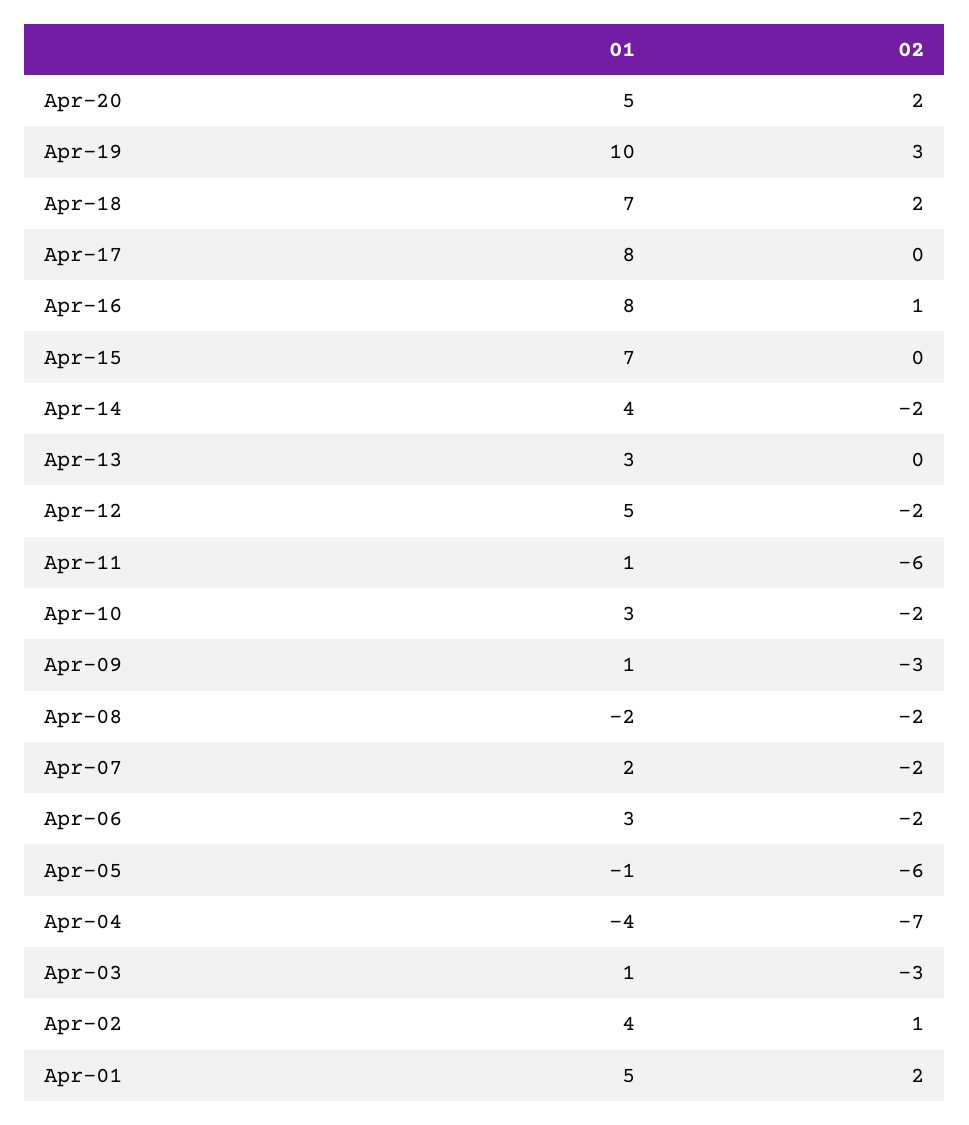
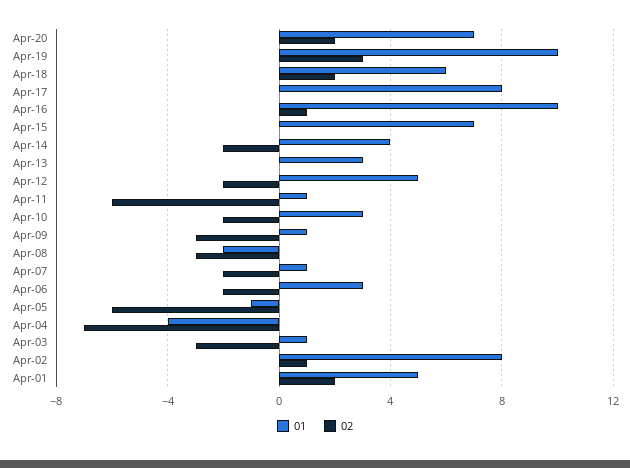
  {
    "01": {
-     "Apr-20": 5,
+     "Apr-20": 7,
      "Apr-19": 10,
-     "Apr-18": 7,
+     "Apr-18": 6,
      "Apr-17": 8,
-     "Apr-16": 8,
+     "Apr-16": 10,
      "Apr-15": 7,
      "Apr-14": 4,
      "Apr-13": 3,
      "Apr-12": 5,
      "Apr-11": 1,
      "Apr-10": 3,
      "Apr-09": 1,
      "Apr-08": -2,
-     "Apr-07": 2,
+     "Apr-07": 1,
      "Apr-06": 3,
      "Apr-05": -1,
      "Apr-04": -4,
      "Apr-03": 1,
-     "Apr-02": 4,
+     "Apr-02": 8,
      "Apr-01": 5
    },
    "02": {
      "Apr-20": 2,
      "Apr-19": 3,
      "Apr-18": 2,
      "Apr-17": 0,
      "Apr-16": 1,
      "Apr-15": 0,
      "Apr-14": -2,
      "Apr-13": 0,
      "Apr-12": -2,
      "Apr-11": -6,
      "Apr-10": -2,
      "Apr-09": -3,
-     "Apr-08": -2,
+     "Apr-08": -3,
      "Apr-07": -2,
      "Apr-06": -2,
      "Apr-05": -6,
      "Apr-04": -7,
      "Apr-03": -3,
      "Apr-02": 1,
      "Apr-01": 2
    }
  }

